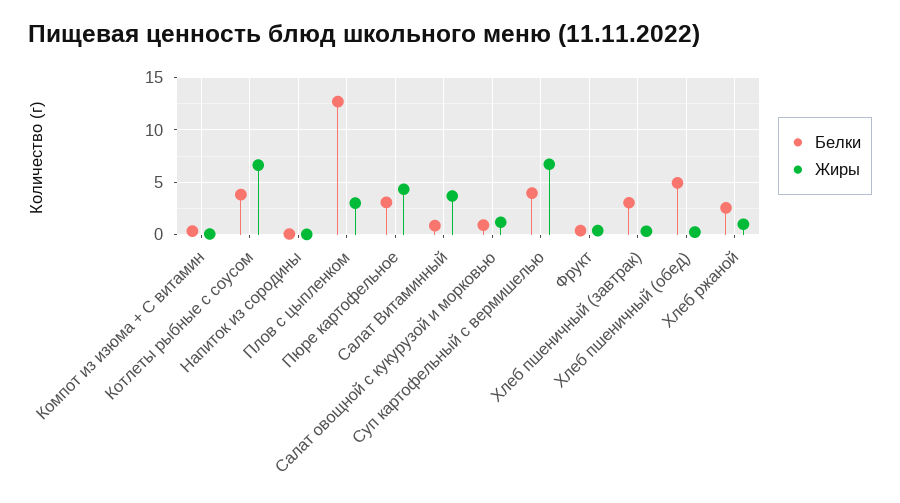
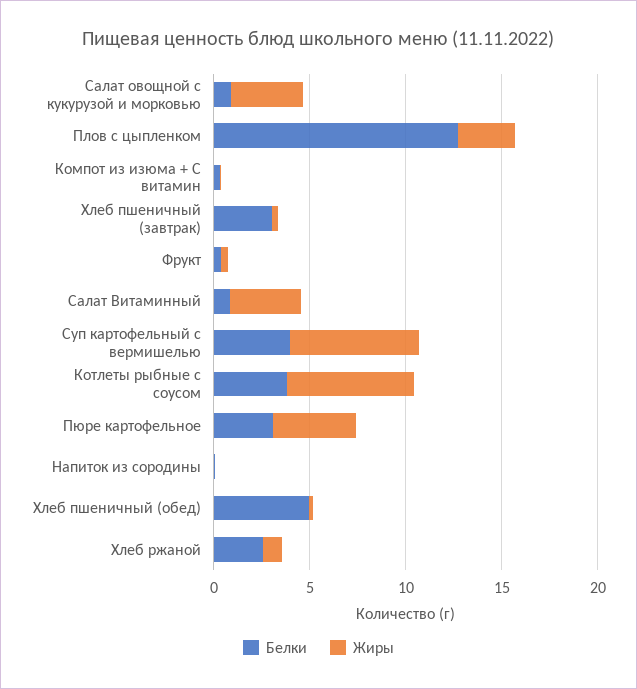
  {
    "Белки": {
      "Компот из изюма + С витамин": 0,
      "Котлеты рыбные с соусом": 4,
      "Напиток из сородины": 0,
      "Плов с цыпленком": 13,
      "Пюре картофельное": 3,
      "Салат Витаминный": 1,
      "Салат овощной с кукурузой и морковью": 1,
      "Суп картофельный с вермишелью": 4,
      "Фрукт": 0,
      "Хлеб пшеничный (завтрак)": 3,
      "Хлеб пшеничный (обед)": 5,
      "Хлеб ржаной": 3
    },
    "Жиры": {
      "Компот из изюма + С витамин": 0,
      "Котлеты рыбные с соусом": 7,
      "Напиток из сородины": 0,
      "Плов с цыпленком": 3,
      "Пюре картофельное": 4,
      "Салат Витаминный": 4,
-     "Салат овощной с кукурузой и морковью": 1,
+     "Салат овощной с кукурузой и морковью": 4,
      "Суп картофельный с вермишелью": 7,
      "Фрукт": 0,
      "Хлеб пшеничный (завтрак)": 0,
      "Хлеб пшеничный (обед)": 0,
      "Хлеб ржаной": 1
    }
  }

